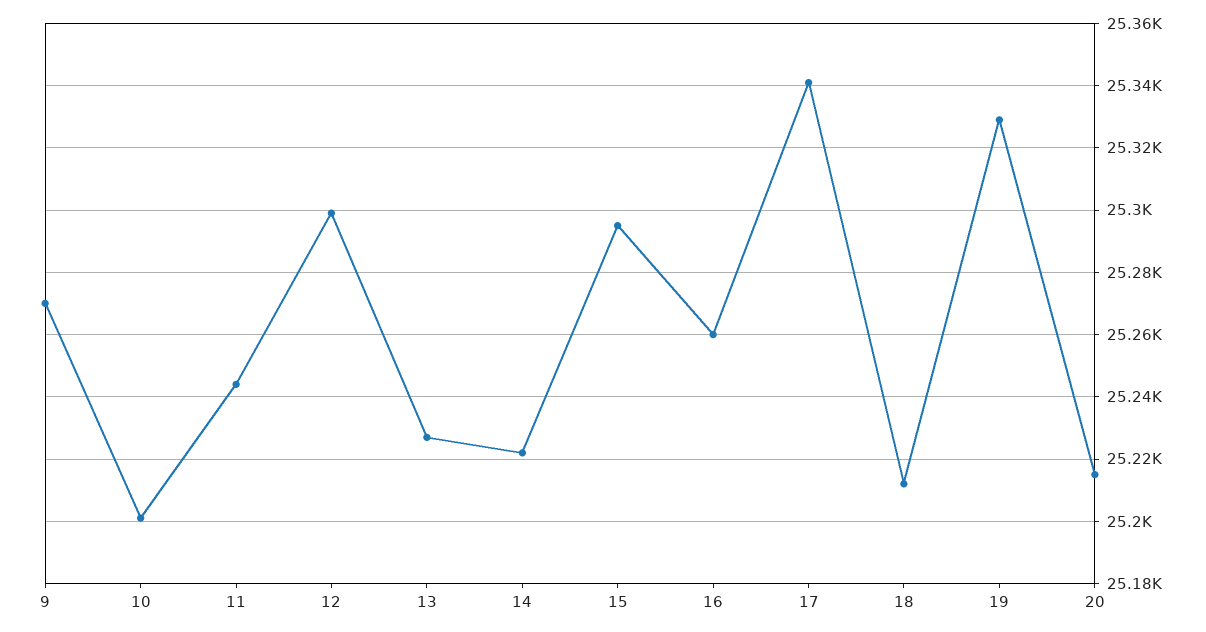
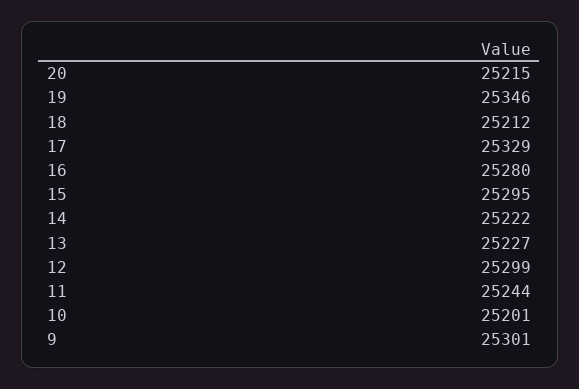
  {
-   "9": 25270,
+   "9": 25301,
    "10": 25201,
    "11": 25244,
    "12": 25299,
    "13": 25227,
    "14": 25222,
    "15": 25295,
-   "16": 25260,
+   "16": 25280,
-   "17": 25340,
+   "17": 25329,
    "18": 25212,
-   "19": 25330,
+   "19": 25346,
    "20": 25215
  }

